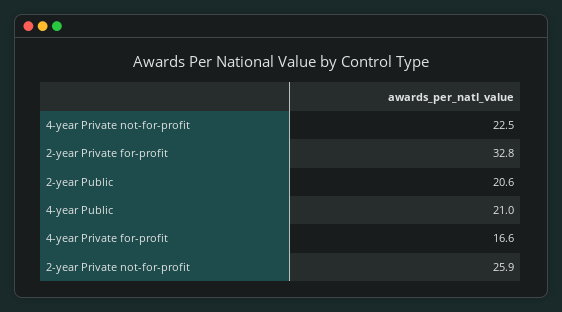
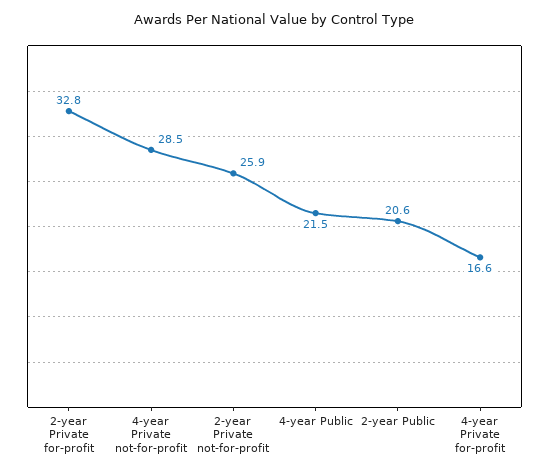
  {
-   "4-year Private not-for-profit": 22.5,
+   "4-year Private not-for-profit": 28.5,
    "2-year Private for-profit": 32.8,
    "2-year Public": 20.6,
-   "4-year Public": 21,
+   "4-year Public": 21.5,
    "4-year Private for-profit": 16.6,
    "2-year Private not-for-profit": 25.9
  }

